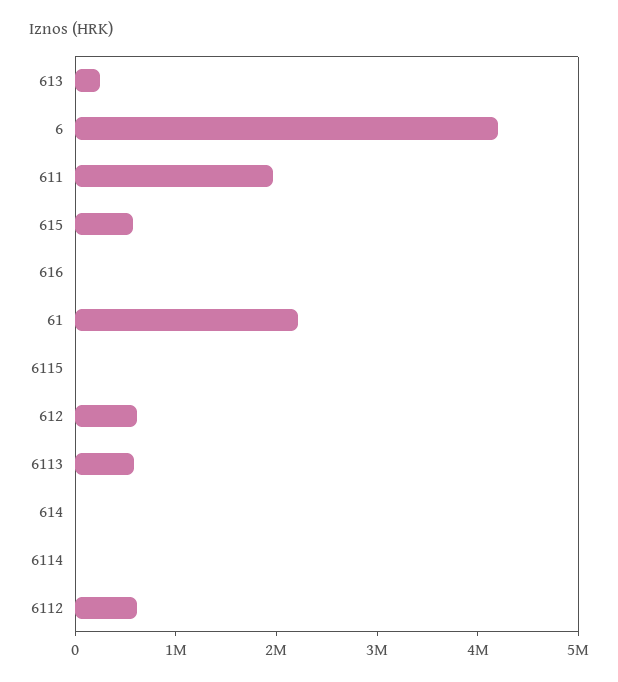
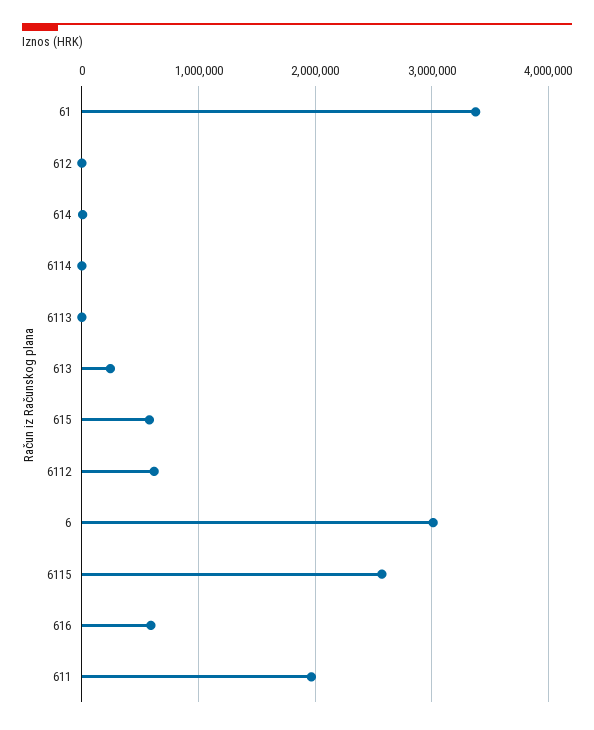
  {
    "613": 200000,
-   "6": 4200000,
+   "6": 3000000,
    "611": 2000000,
    "615": 600000,
-   "616": 0,
+   "616": 600000,
-   "61": 2200000,
+   "61": 3400000,
-   "6115": 0,
+   "6115": 2600000,
-   "612": 600000,
+   "612": 0,
-   "6113": 600000,
+   "6113": 0,
    "614": 0,
    "6114": 0,
    "6112": 600000
  }

